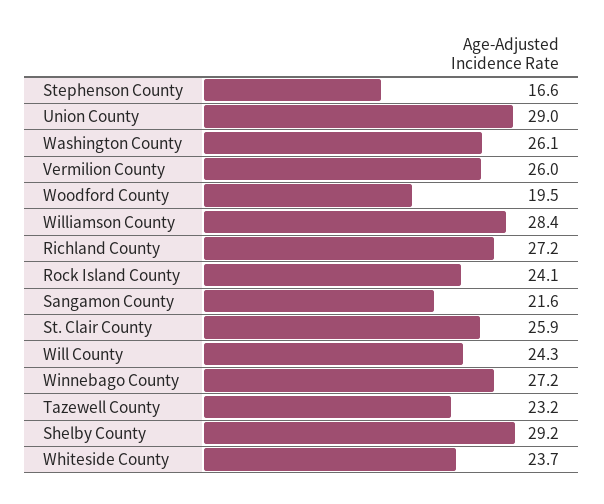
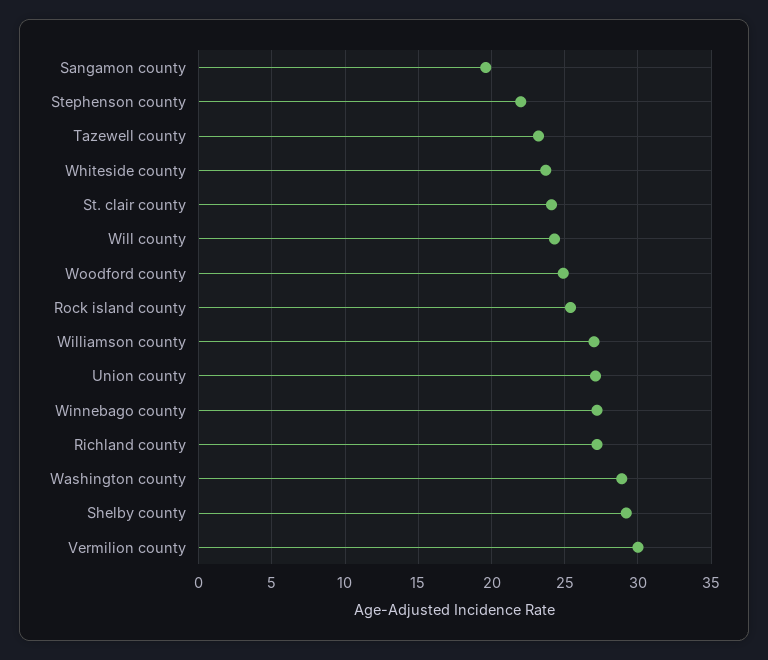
  {
-   "Stephenson County": 16.6,
+   "Stephenson County": 22,
-   "Union County": 29,
+   "Union County": 27,
-   "Washington County": 26.1,
+   "Washington County": 29,
-   "Vermilion County": 26,
+   "Vermilion County": 30,
-   "Woodford County": 19.5,
+   "Woodford County": 25,
-   "Williamson County": 28.4,
+   "Williamson County": 27,
    "Richland County": 27.2,
-   "Rock Island County": 24.1,
+   "Rock Island County": 25.5,
-   "Sangamon County": 21.6,
+   "Sangamon County": 19.5,
-   "St. Clair County": 25.9,
+   "St. Clair County": 24,
    "Will County": 24.3,
    "Winnebago County": 27.2,
    "Tazewell County": 23.2,
    "Shelby County": 29.2,
    "Whiteside County": 23.7
  }

